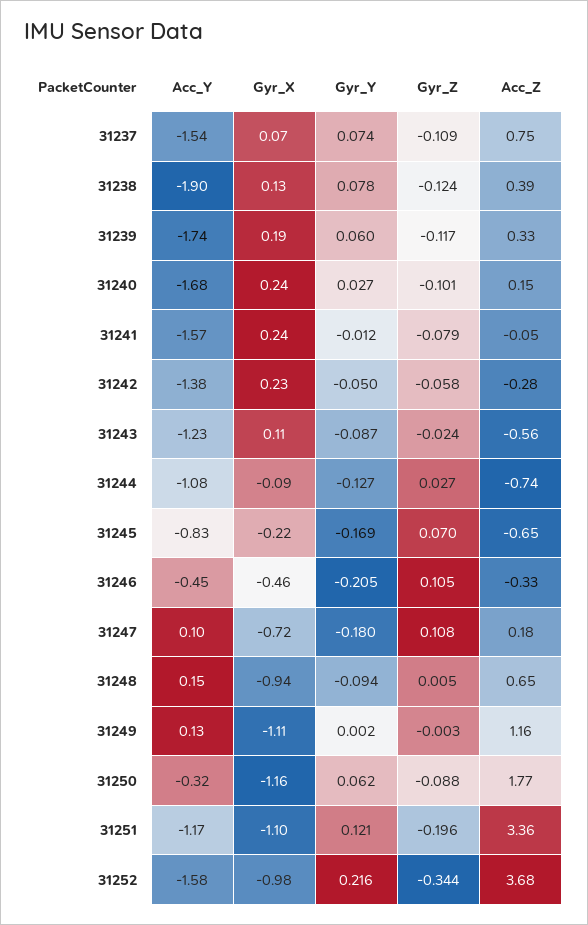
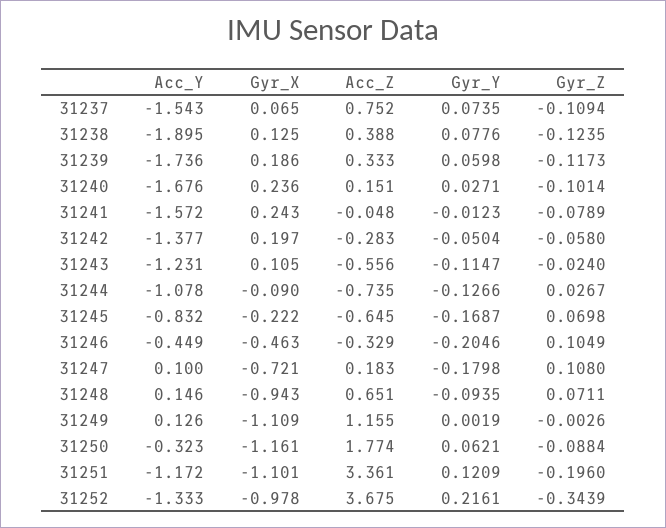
  {
    "Acc_Y": {
      "31237": -1.543,
      "31238": -1.895,
      "31239": -1.736,
      "31240": -1.676,
      "31241": -1.572,
      "31242": -1.377,
      "31243": -1.231,
      "31244": -1.078,
      "31245": -0.832,
      "31246": -0.449,
      "31247": 0.1,
      "31248": 0.146,
      "31249": 0.126,
      "31250": -0.323,
      "31251": -1.172,
-     "31252": -1.58
+     "31252": -1.333
    },
    "Gyr_X": {
      "31237": 0.065,
      "31238": 0.125,
      "31239": 0.186,
      "31240": 0.236,
      "31241": 0.243,
-     "31242": 0.23,
+     "31242": 0.197,
      "31243": 0.105,
      "31244": -0.09,
      "31245": -0.222,
      "31246": -0.463,
      "31247": -0.721,
      "31248": -0.943,
      "31249": -1.109,
      "31250": -1.161,
      "31251": -1.101,
      "31252": -0.978
    },
    "Gyr_Y": {
      "31237": 0.0735,
      "31238": 0.0776,
      "31239": 0.0598,
      "31240": 0.0271,
      "31241": -0.0123,
      "31242": -0.0504,
-     "31243": -0.087,
+     "31243": -0.1147,
      "31244": -0.1266,
      "31245": -0.1687,
      "31246": -0.2046,
      "31247": -0.1798,
      "31248": -0.0935,
      "31249": 0.0019,
      "31250": 0.0621,
      "31251": 0.1209,
      "31252": 0.2161
    },
    "Gyr_Z": {
      "31237": -0.1094,
      "31238": -0.1235,
      "31239": -0.1173,
      "31240": -0.1014,
      "31241": -0.0789,
      "31242": -0.058,
      "31243": -0.024,
      "31244": 0.0267,
      "31245": 0.0698,
      "31246": 0.1049,
      "31247": 0.108,
-     "31248": 0.005,
+     "31248": 0.0711,
      "31249": -0.0026,
      "31250": -0.0884,
      "31251": -0.196,
      "31252": -0.3439
    },
    "Acc_Z": {
      "31237": 0.752,
      "31238": 0.388,
      "31239": 0.333,
      "31240": 0.151,
      "31241": -0.048,
      "31242": -0.283,
      "31243": -0.556,
      "31244": -0.735,
      "31245": -0.645,
      "31246": -0.329,
      "31247": 0.183,
      "31248": 0.651,
      "31249": 1.155,
      "31250": 1.774,
      "31251": 3.361,
      "31252": 3.675
    }
  }

